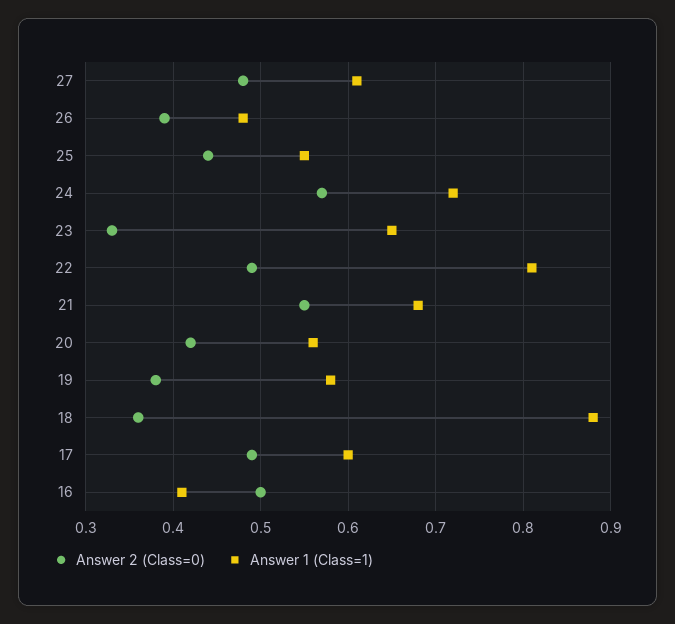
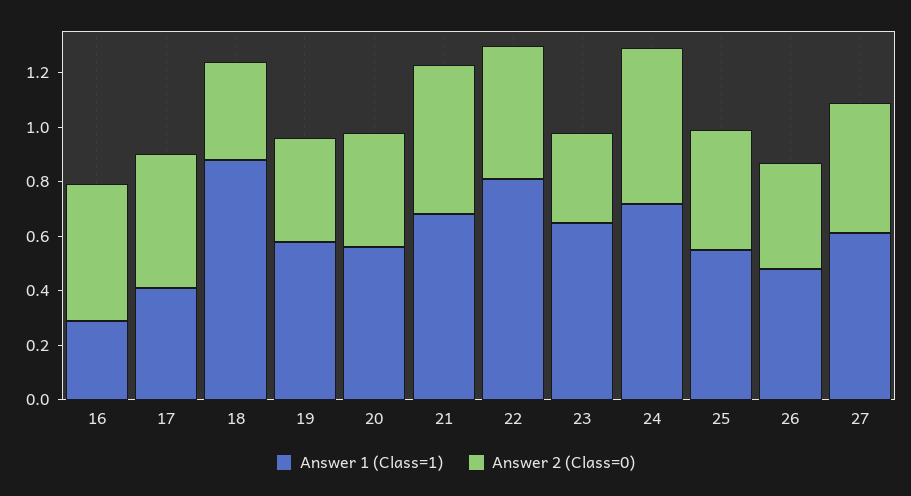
  {
    "Answer 2 (Class=0)": {
      "27": 0.48,
      "26": 0.39,
      "25": 0.44,
      "24": 0.57,
      "23": 0.33,
      "22": 0.49,
      "21": 0.55,
      "20": 0.42,
      "19": 0.38,
      "18": 0.36,
      "17": 0.49,
      "16": 0.5
    },
    "Answer 1 (Class=1)": {
      "27": 0.61,
      "26": 0.48,
      "25": 0.55,
      "24": 0.72,
      "23": 0.65,
      "22": 0.81,
      "21": 0.68,
      "20": 0.56,
      "19": 0.58,
      "18": 0.88,
-     "17": 0.6,
+     "17": 0.4,
-     "16": 0.41
+     "16": 0.3
    }
  }

